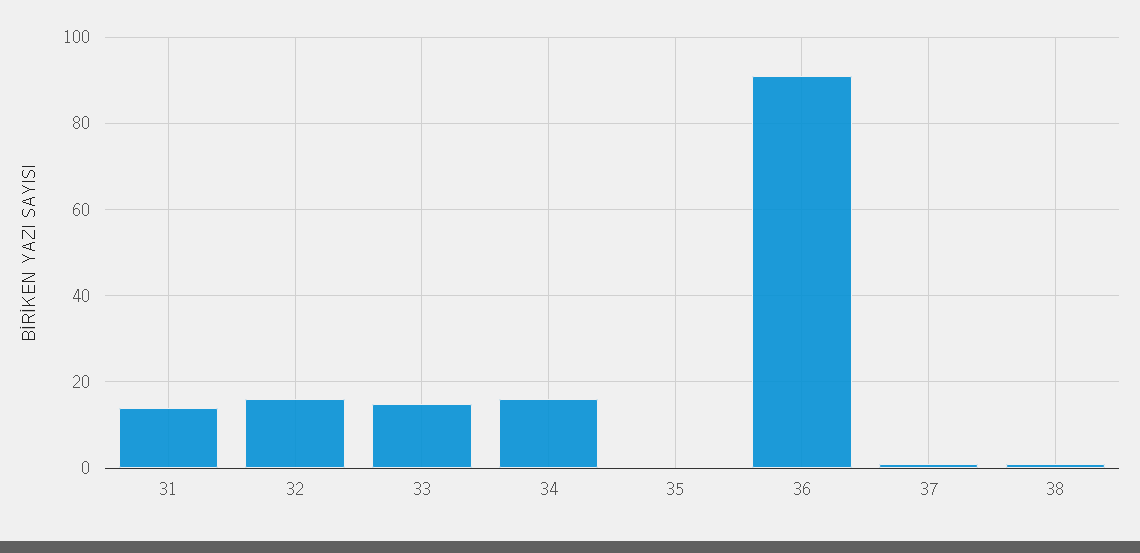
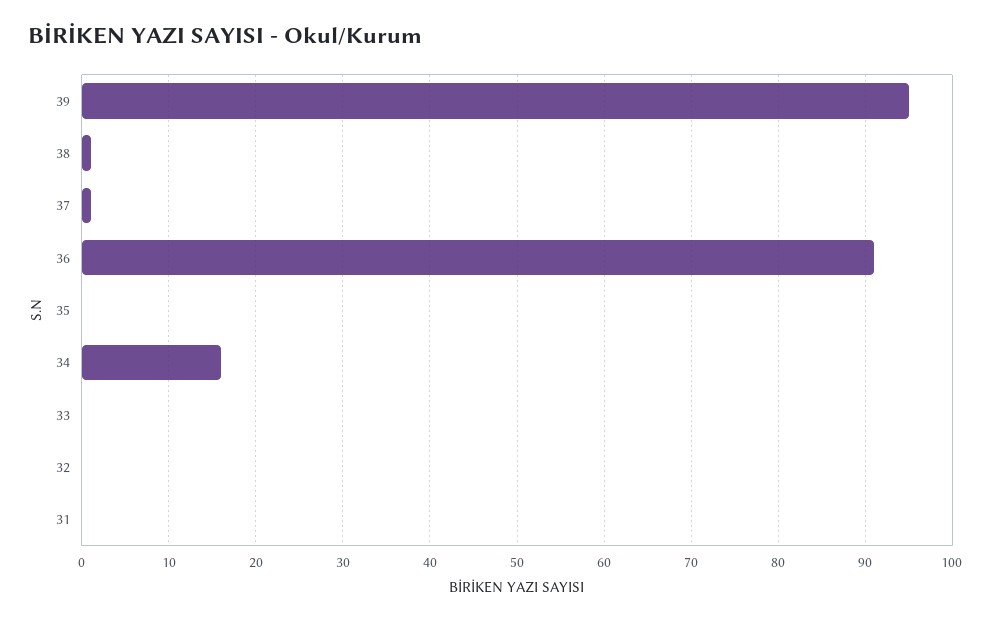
  {
-   "31": 15,
+   "31": 0,
-   "32": 15,
+   "32": 0,
-   "33": 15,
+   "33": 0,
    "34": 16,
    "35": 0,
    "36": 91,
    "37": 1,
-   "38": 1
+   "38": 1,
+   "39": 95
  }

